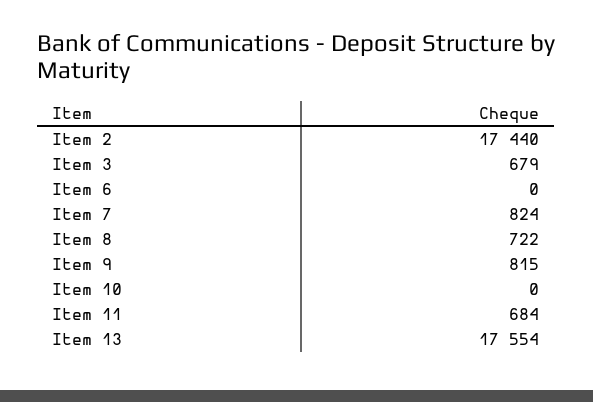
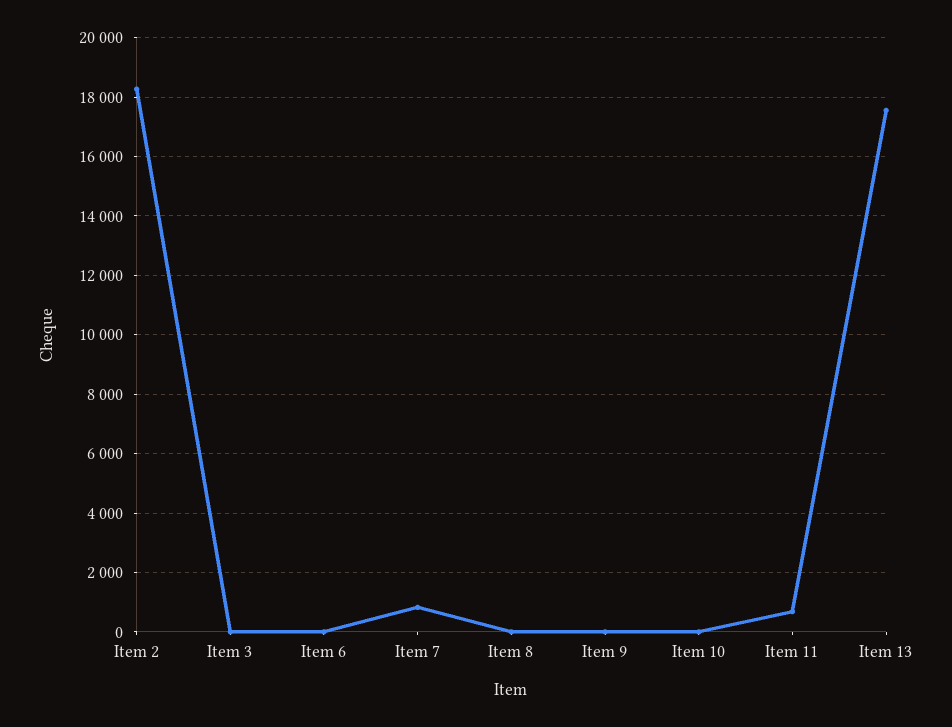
  {
-   "Item 2": 17440,
+   "Item 2": 18250,
-   "Item 3": 679,
+   "Item 3": 0,
    "Item 6": 0,
    "Item 7": 824,
-   "Item 8": 722,
+   "Item 8": 0,
-   "Item 9": 815,
+   "Item 9": 0,
    "Item 10": 0,
    "Item 11": 684,
    "Item 13": 17554
  }

